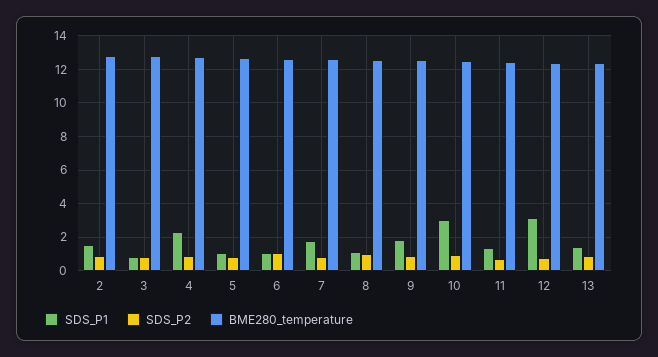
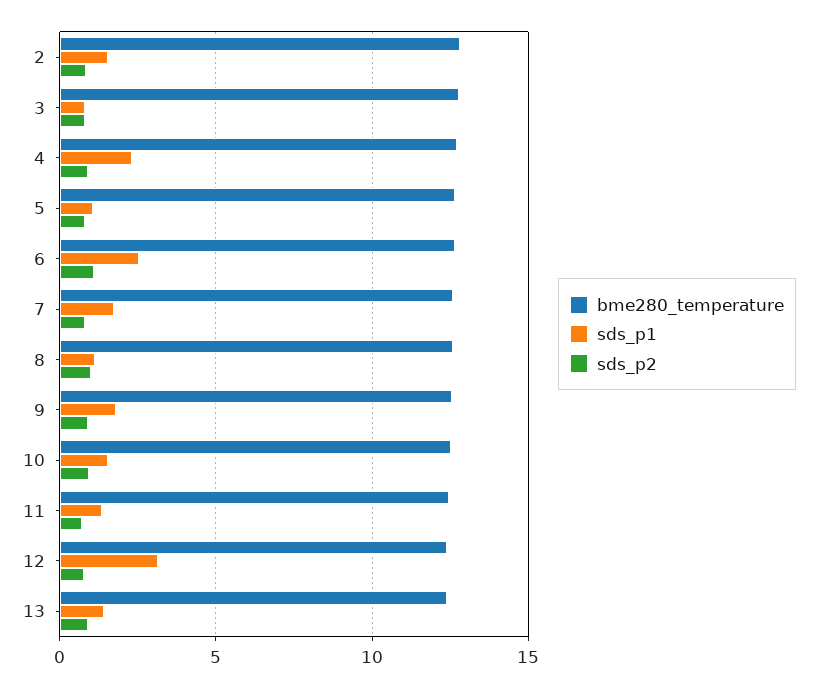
  {
    "SDS_P1": {
      "2": 1.5,
      "3": 1,
      "4": 2.5,
      "5": 1,
-     "6": 1,
+     "6": 2.5,
      "7": 2,
      "8": 1,
      "9": 2,
-     "10": 3,
+     "10": 1.5,
      "11": 1.5,
      "12": 3,
      "13": 1.5
    },
    "SDS_P2": {
      "2": 1,
      "3": 1,
      "4": 1,
      "5": 1,
      "6": 1,
      "7": 1,
      "8": 1,
      "9": 1,
      "10": 1,
      "11": 0.5,
      "12": 1,
      "13": 1
    },
    "BME280_temperature": {
      "2": 13,
      "3": 13,
      "4": 12.5,
      "5": 12.5,
      "6": 12.5,
      "7": 12.5,
      "8": 12.5,
      "9": 12.5,
      "10": 12.5,
      "11": 12.5,
      "12": 12.5,
      "13": 12.5
    }
  }

